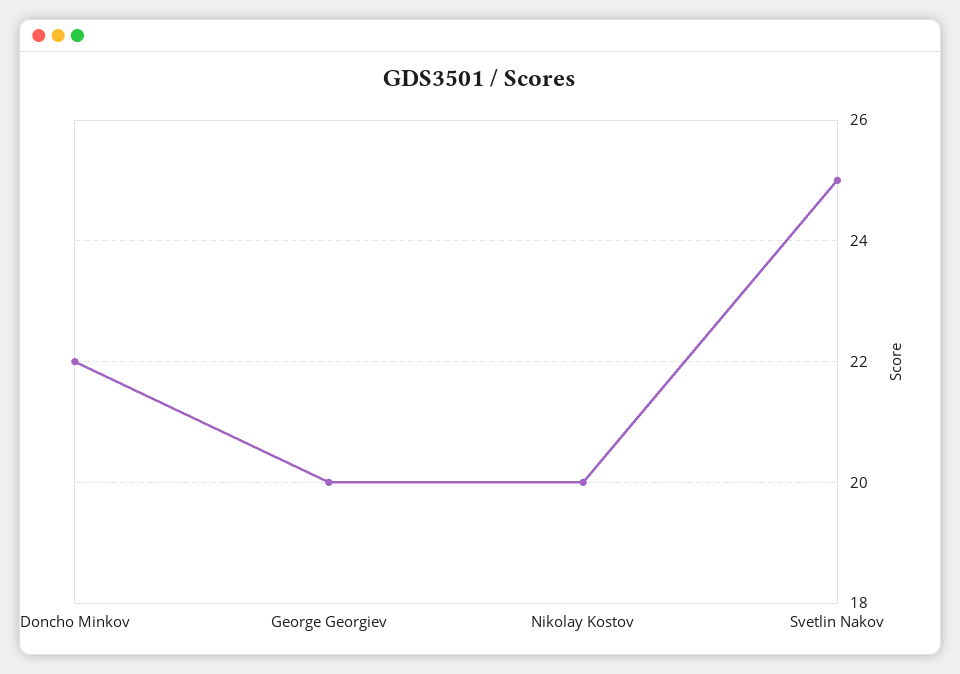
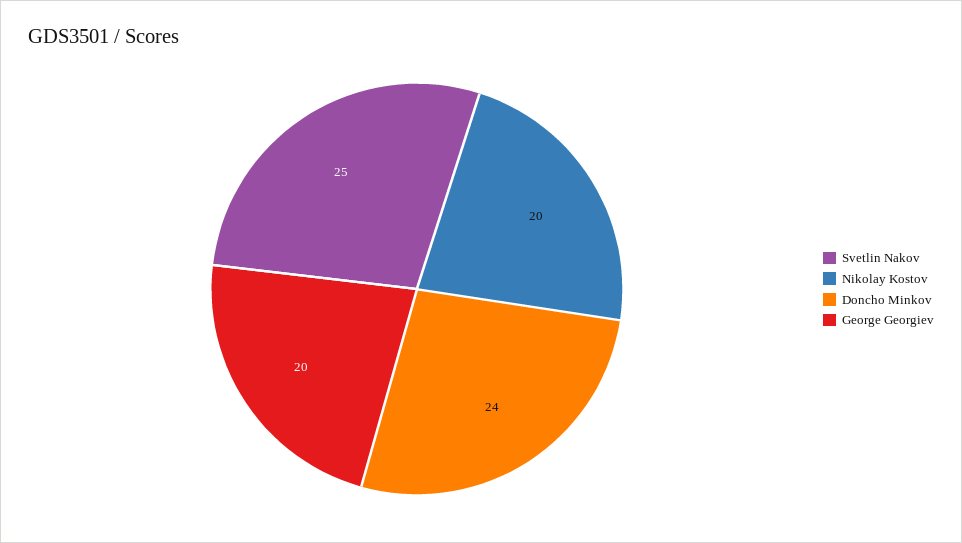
  {
-   "Doncho Minkov": 22,
+   "Doncho Minkov": 24,
    "George Georgiev": 20,
    "Nikolay Kostov": 20,
    "Svetlin Nakov": 25
  }

